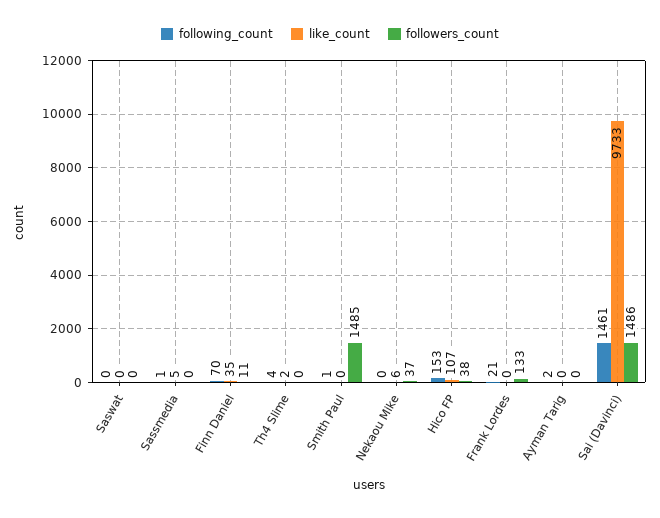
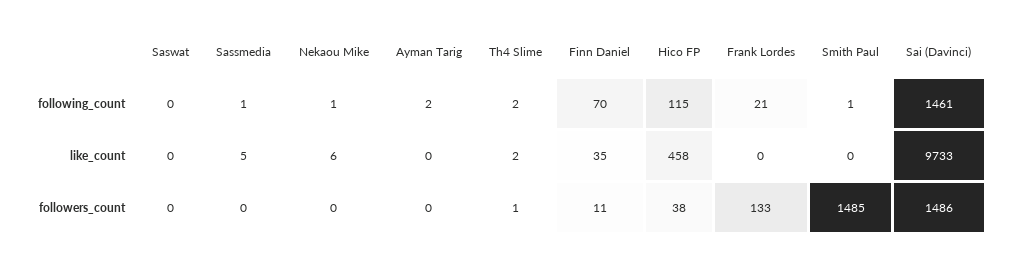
  {
    "following_count": {
      "Saswat": 0,
      "Sassmedia": 1,
      "Finn Daniel": 70,
-     "Th4 Slime": 4,
+     "Th4 Slime": 2,
      "Smith Paul": 1,
-     "Nekaou Mike": 0,
+     "Nekaou Mike": 1,
-     "Hico FP": 153,
+     "Hico FP": 115,
      "Frank Lordes": 21,
      "Ayman Tarig": 2,
      "Sai (Davinci)": 1461
    },
    "like_count": {
      "Saswat": 0,
      "Sassmedia": 5,
      "Finn Daniel": 35,
      "Th4 Slime": 2,
      "Smith Paul": 0,
      "Nekaou Mike": 6,
-     "Hico FP": 107,
+     "Hico FP": 458,
      "Frank Lordes": 0,
      "Ayman Tarig": 0,
      "Sai (Davinci)": 9733
    },
    "followers_count": {
      "Saswat": 0,
      "Sassmedia": 0,
      "Finn Daniel": 11,
-     "Th4 Slime": 0,
+     "Th4 Slime": 1,
      "Smith Paul": 1485,
-     "Nekaou Mike": 37,
+     "Nekaou Mike": 0,
      "Hico FP": 38,
      "Frank Lordes": 133,
      "Ayman Tarig": 0,
      "Sai (Davinci)": 1486
    }
  }

